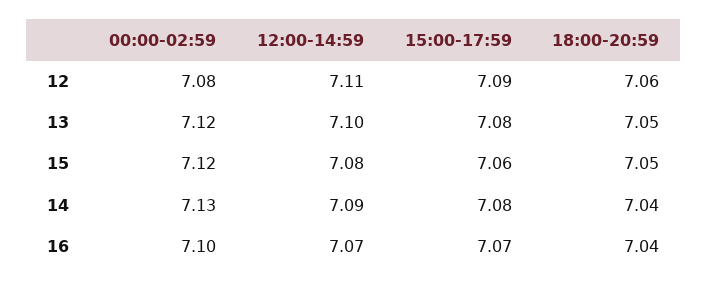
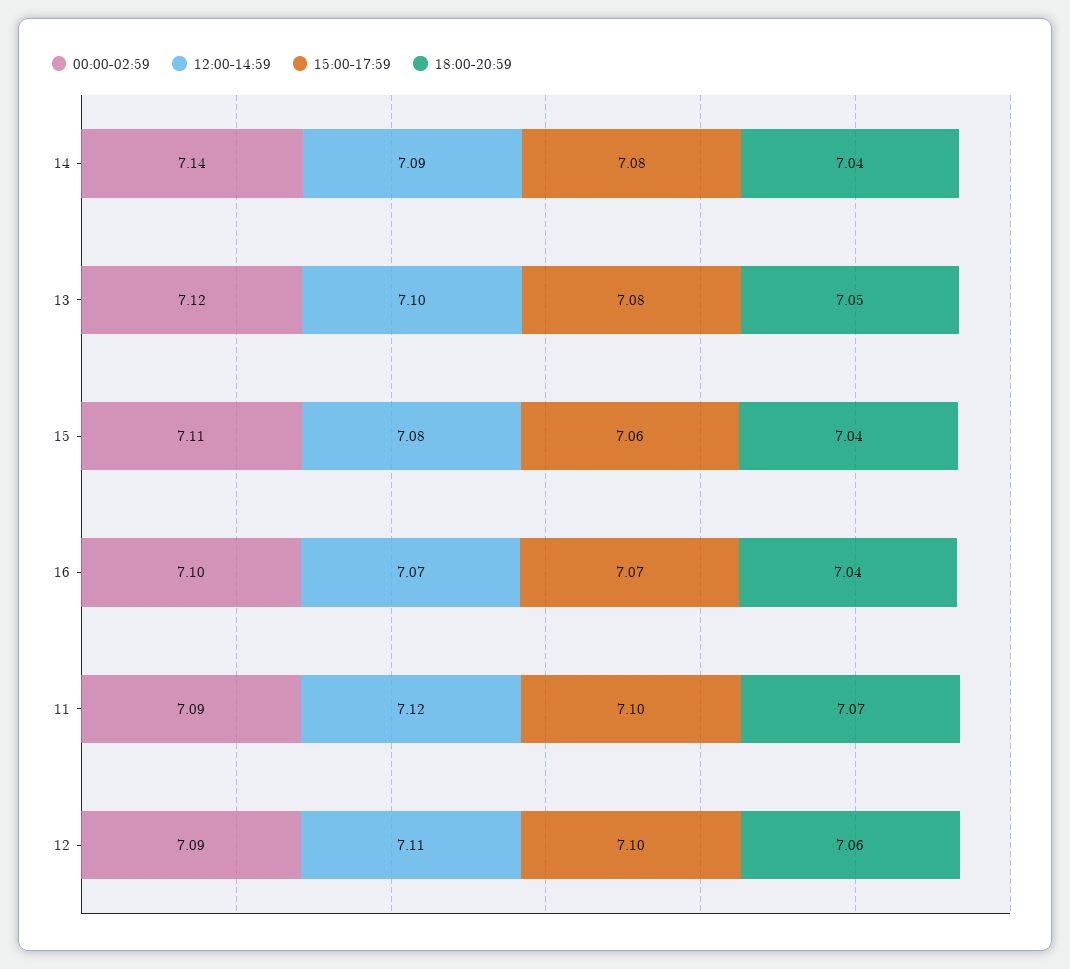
  {
    "00:00-02:59": {
-     "12": 7.08,
+     "12": 7.09,
      "13": 7.12,
-     "15": 7.12,
+     "15": 7.11,
-     "14": 7.13,
+     "14": 7.14,
-     "16": 7.1
+     "16": 7.1,
+     "11": 7.09
    },
    "12:00-14:59": {
      "12": 7.11,
      "13": 7.1,
      "15": 7.08,
      "14": 7.09,
-     "16": 7.07
+     "16": 7.07,
+     "11": 7.12
    },
    "15:00-17:59": {
-     "12": 7.09,
+     "12": 7.1,
      "13": 7.08,
      "15": 7.06,
      "14": 7.08,
-     "16": 7.07
+     "16": 7.07,
+     "11": 7.1
    },
    "18:00-20:59": {
      "12": 7.06,
      "13": 7.05,
-     "15": 7.05,
+     "15": 7.04,
      "14": 7.04,
-     "16": 7.04
+     "16": 7.04,
+     "11": 7.07
    }
  }

